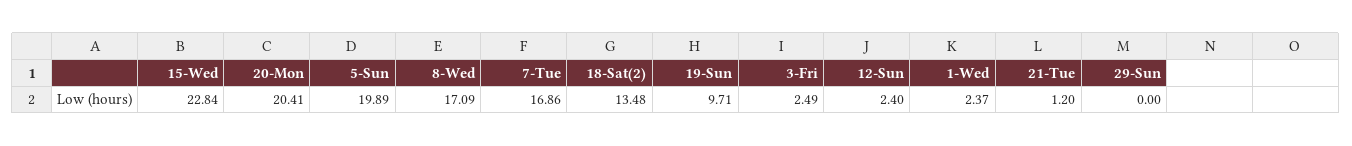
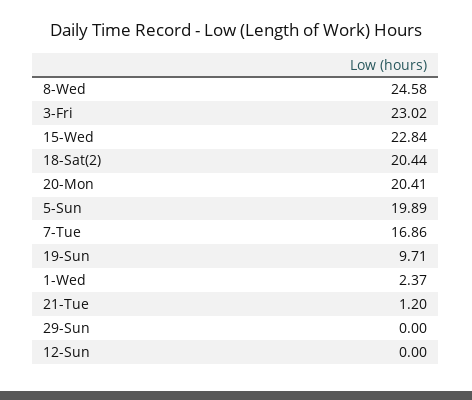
  {
    "15-Wed": 22.84,
    "20-Mon": 20.41,
    "5-Sun": 19.89,
-   "8-Wed": 17.09,
+   "8-Wed": 24.58,
    "7-Tue": 16.86,
-   "18-Sat(2)": 13.48,
+   "18-Sat(2)": 20.44,
    "19-Sun": 9.71,
-   "3-Fri": 2.49,
+   "3-Fri": 23.02,
-   "12-Sun": 2.4,
+   "12-Sun": 0,
    "1-Wed": 2.37,
    "21-Tue": 1.2,
    "29-Sun": 0
  }

